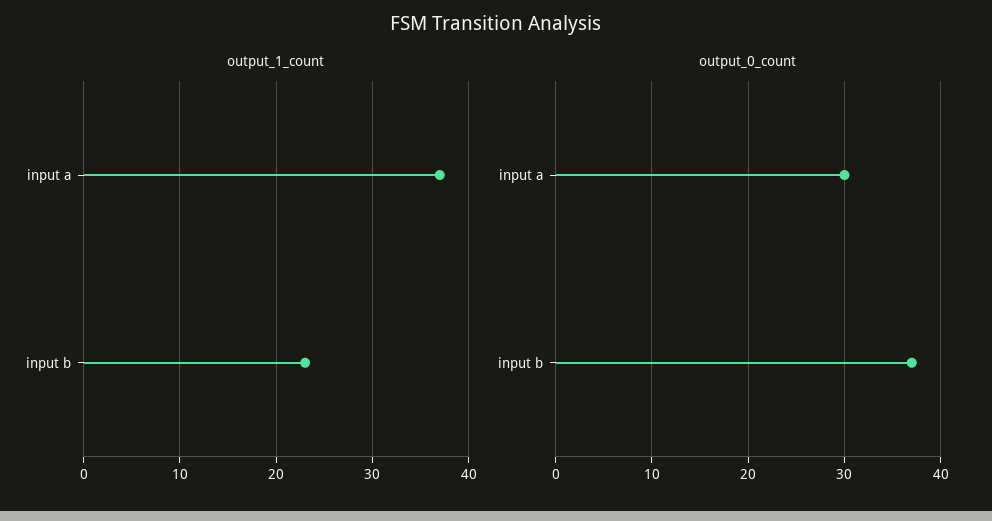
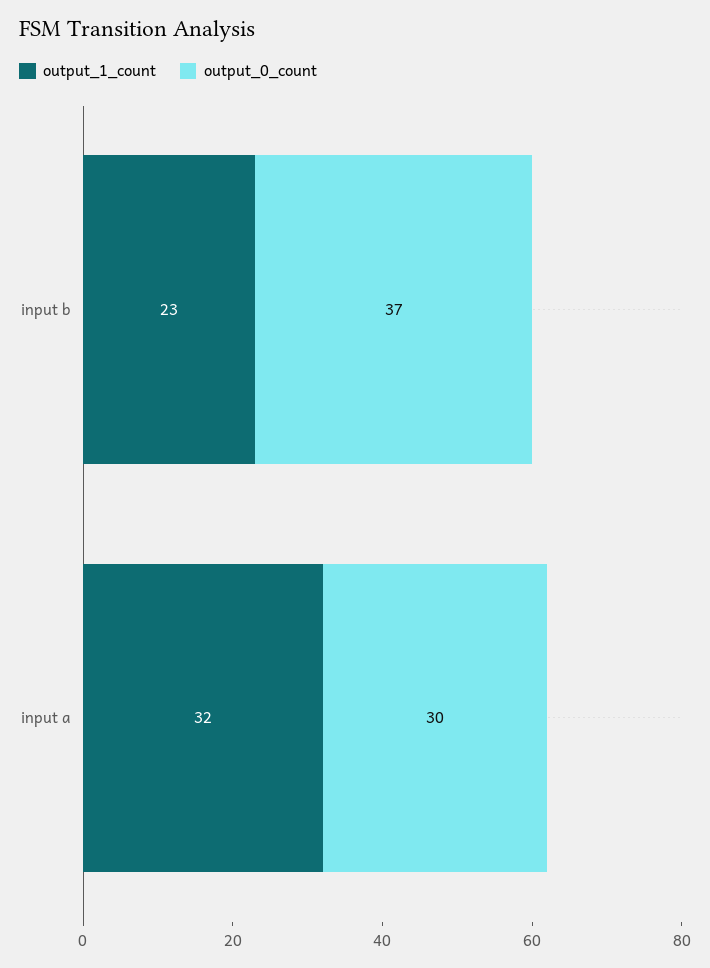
  {
    "output_1_count": {
-     "input a": 37,
+     "input a": 32,
      "input b": 23
    },
    "output_0_count": {
      "input a": 30,
      "input b": 37
    }
  }

